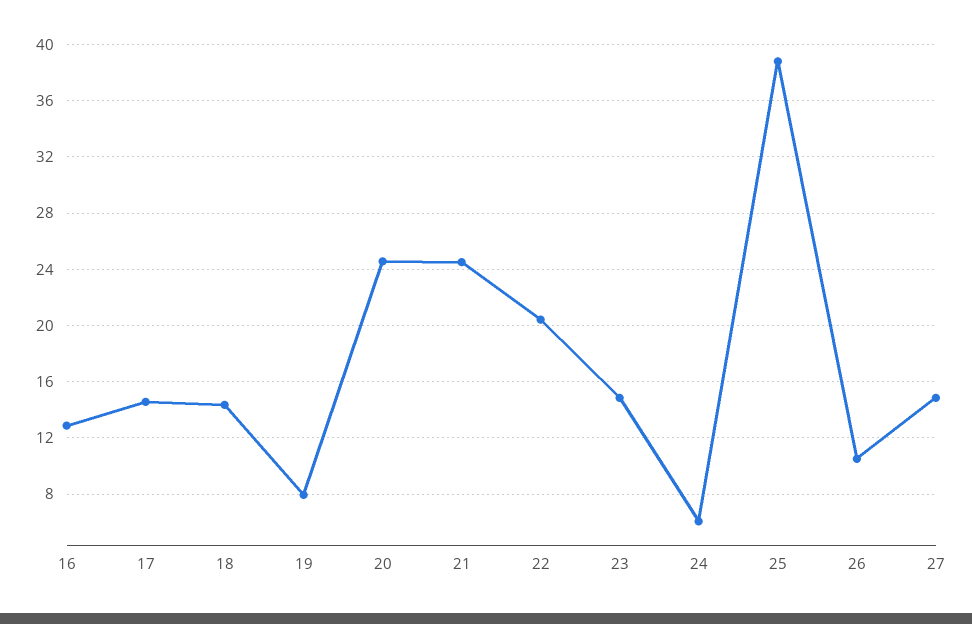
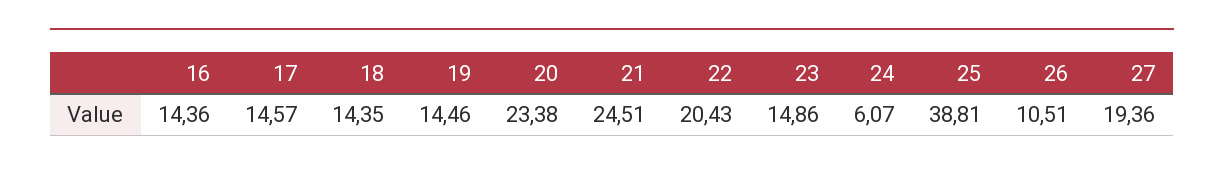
  {
-   "16": 13,
+   "16": 14.36,
    "17": 14.57,
    "18": 14.35,
-   "19": 8,
+   "19": 14.46,
-   "20": 24.5,
+   "20": 23.38,
    "21": 24.51,
    "22": 20.43,
    "23": 14.86,
    "24": 6.07,
    "25": 38.81,
    "26": 10.51,
-   "27": 15
+   "27": 19.36
  }

